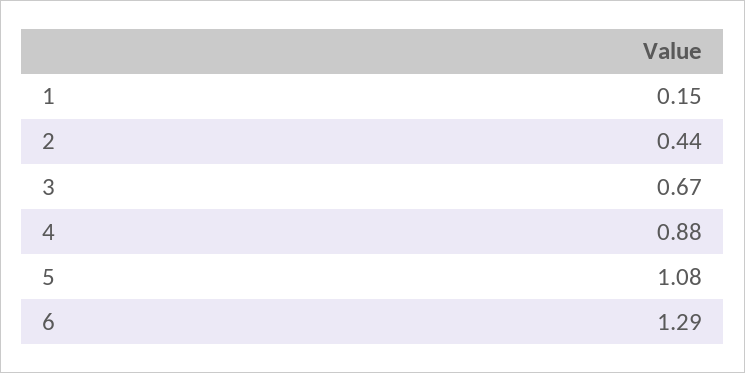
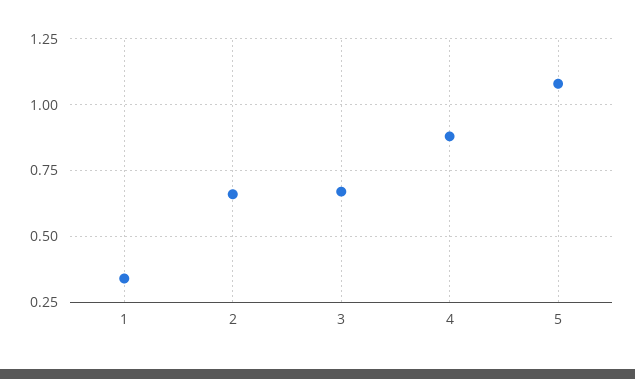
  {
-   "1": 0.15,
+   "1": 0.35,
-   "2": 0.44,
+   "2": 0.65,
    "3": 0.67,
    "4": 0.88,
-   "5": 1.08,
+   "5": 1.08
-   "6": 1.29
  }

